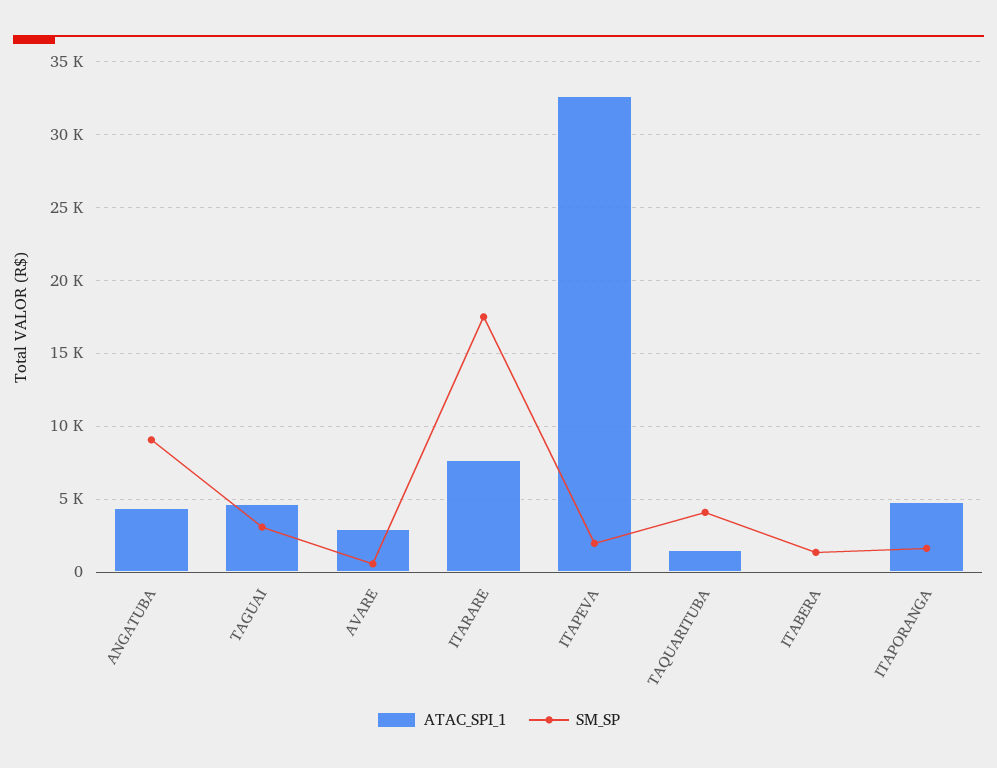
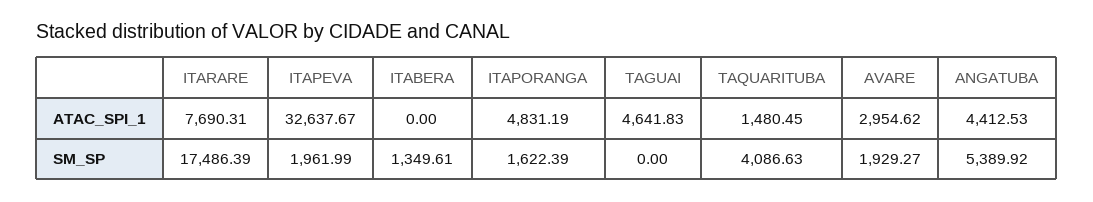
  {
    "ATAC_SPI_1": {
      "ANGATUBA": 4412.53,
      "TAGUAI": 4641.83,
      "AVARE": 2954.62,
      "ITARARE": 7690.31,
      "ITAPEVA": 32637.67,
      "TAQUARITUBA": 1480.45,
      "ITABERA": 0,
      "ITAPORANGA": 4831.19
    },
    "SM_SP": {
-     "ANGATUBA": 9000,
+     "ANGATUBA": 5389.92,
-     "TAGUAI": 3000,
+     "TAGUAI": 0,
-     "AVARE": 500,
+     "AVARE": 1929.27,
      "ITARARE": 17486.39,
      "ITAPEVA": 1961.99,
      "TAQUARITUBA": 4086.63,
      "ITABERA": 1349.61,
      "ITAPORANGA": 1622.39
    }
  }

